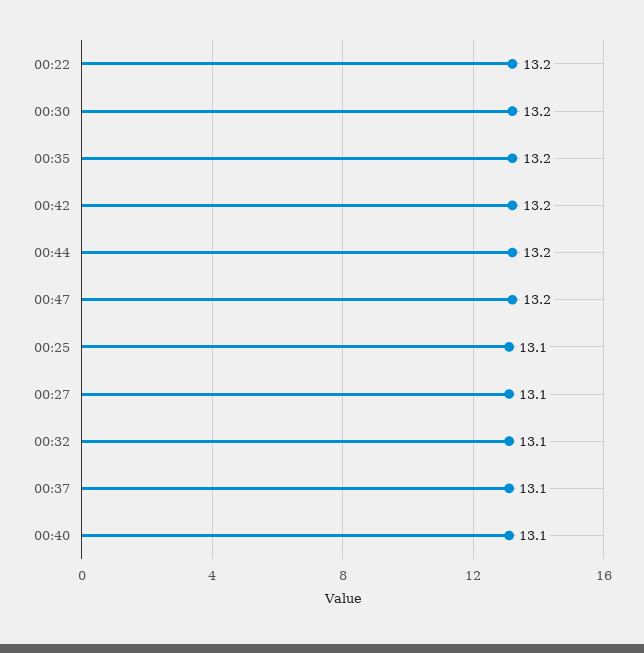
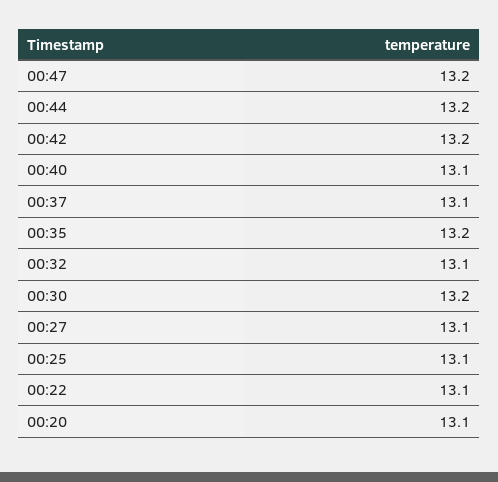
  {
-   "00:22": 13.2,
+   "00:22": 13.1,
    "00:30": 13.2,
    "00:35": 13.2,
    "00:42": 13.2,
    "00:44": 13.2,
    "00:47": 13.2,
    "00:25": 13.1,
    "00:27": 13.1,
    "00:32": 13.1,
    "00:37": 13.1,
-   "00:40": 13.1
+   "00:40": 13.1,
+   "00:20": 13.1
  }

